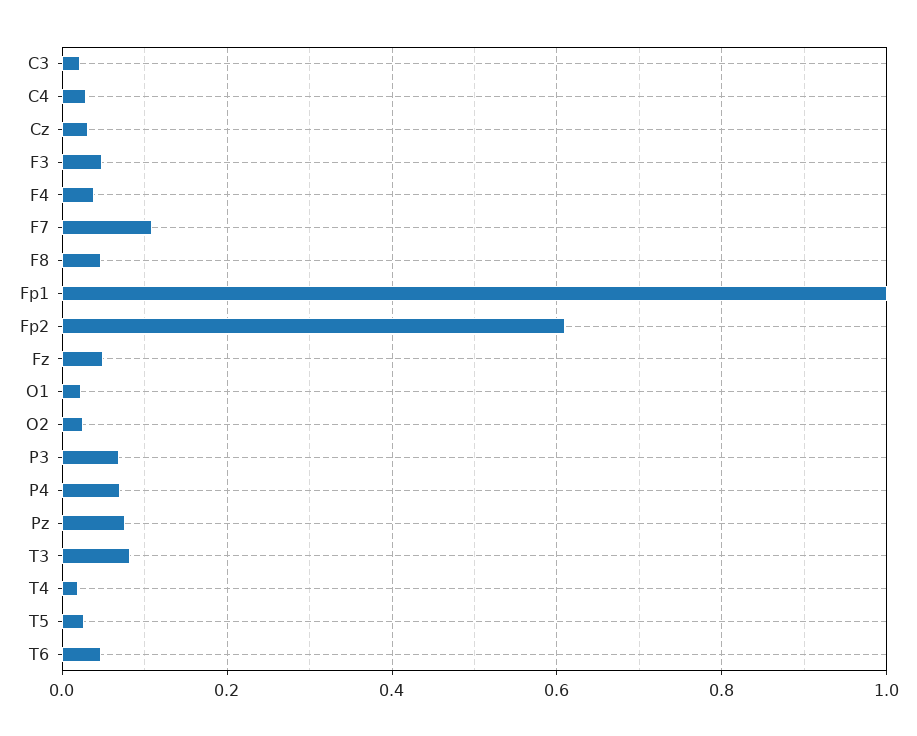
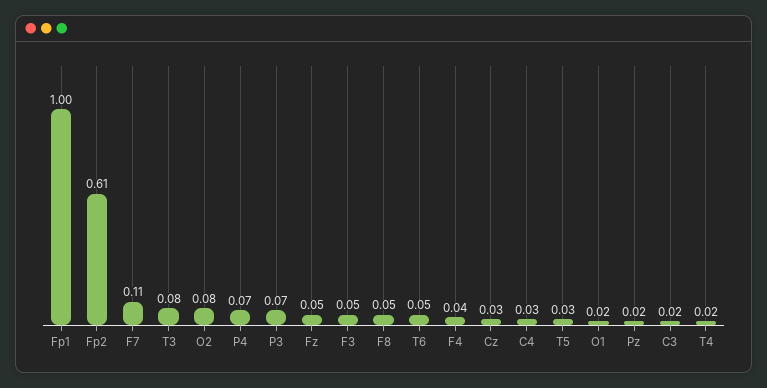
  {
    "C3": 0.02,
    "C4": 0.03,
    "Cz": 0.03,
    "F3": 0.05,
    "F4": 0.04,
    "F7": 0.11,
    "F8": 0.05,
    "Fp1": 1,
    "Fp2": 0.61,
    "Fz": 0.05,
    "O1": 0.02,
-   "O2": 0.02,
+   "O2": 0.08,
    "P3": 0.07,
    "P4": 0.07,
-   "Pz": 0.08,
+   "Pz": 0.02,
    "T3": 0.08,
    "T4": 0.02,
    "T5": 0.03,
    "T6": 0.05
  }

